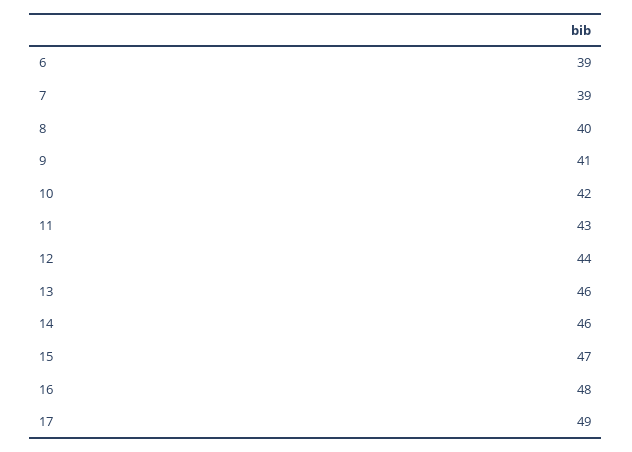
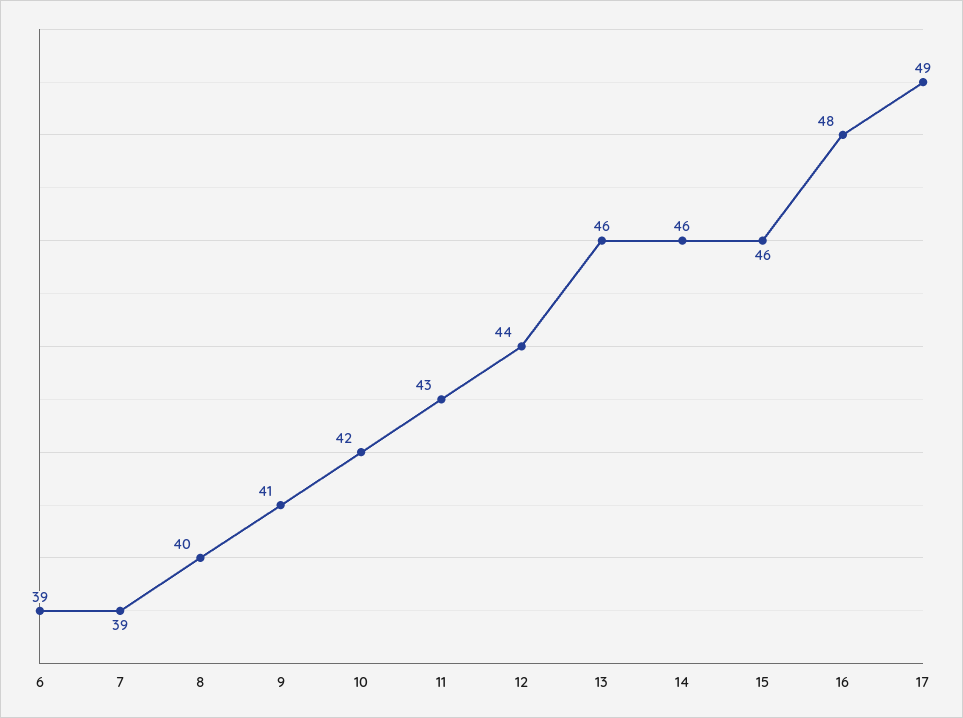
  {
    "6": 39,
    "7": 39,
    "8": 40,
    "9": 41,
    "10": 42,
    "11": 43,
    "12": 44,
    "13": 46,
    "14": 46,
-   "15": 47,
+   "15": 46,
    "16": 48,
    "17": 49
  }

